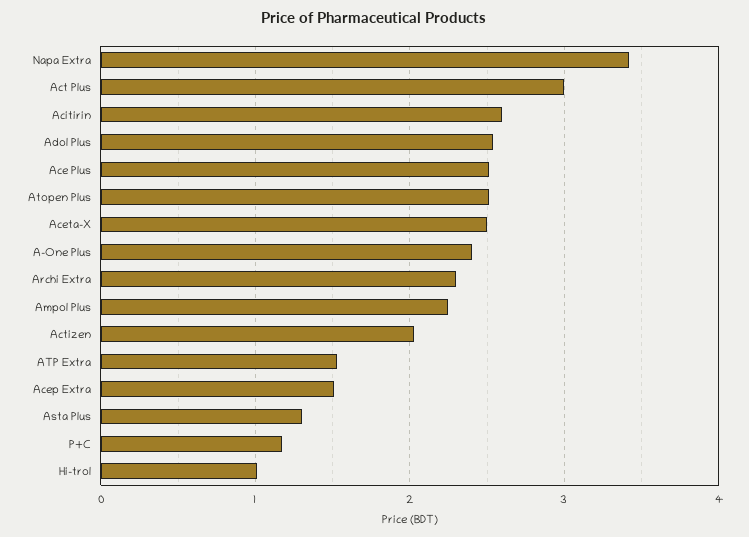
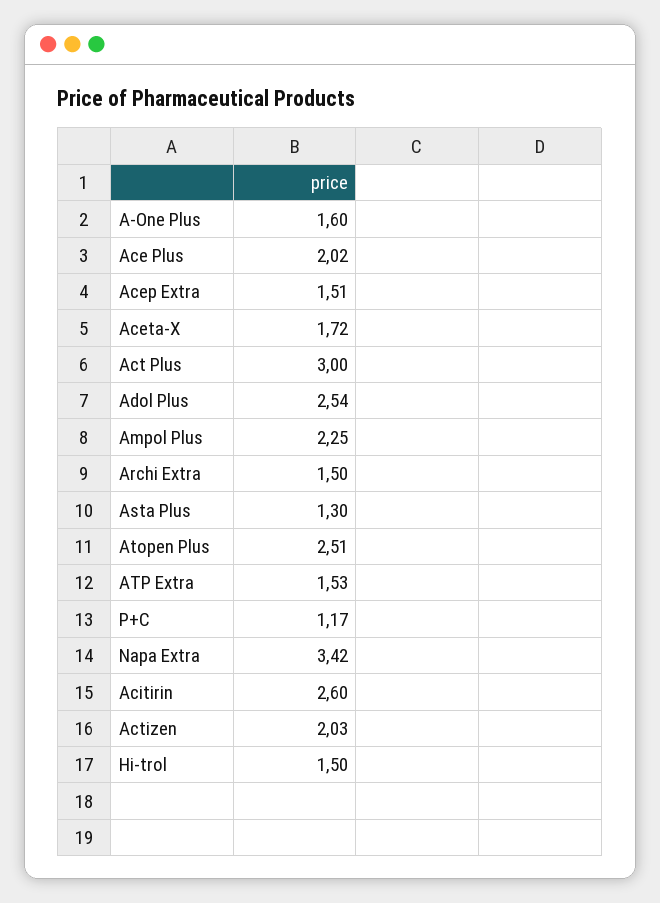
  {
    "Napa Extra": 3.42,
    "Act Plus": 3,
    "Acitirin": 2.6,
    "Adol Plus": 2.54,
-   "Ace Plus": 2.5,
+   "Ace Plus": 2.02,
    "Atopen Plus": 2.51,
-   "Aceta-X": 2.5,
+   "Aceta-X": 1.72,
-   "A-One Plus": 2.4,
+   "A-One Plus": 1.6,
-   "Archi Extra": 2.3,
+   "Archi Extra": 1.5,
    "Ampol Plus": 2.25,
    "Actizen": 2.03,
    "ATP Extra": 1.53,
    "Acep Extra": 1.51,
    "Asta Plus": 1.3,
    "P+C": 1.17,
-   "Hi-trol": 1
+   "Hi-trol": 1.5
  }

